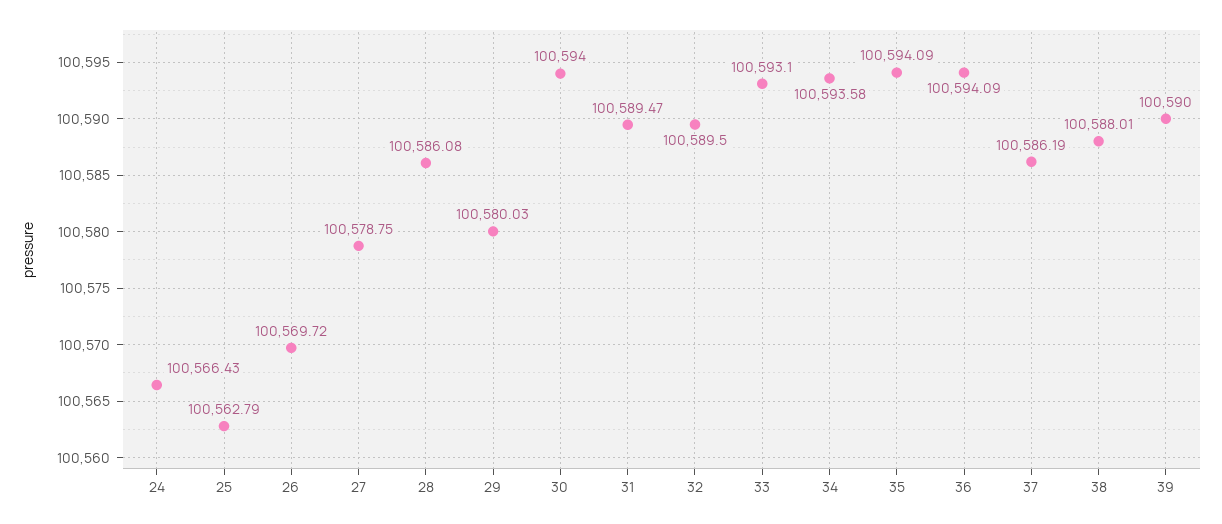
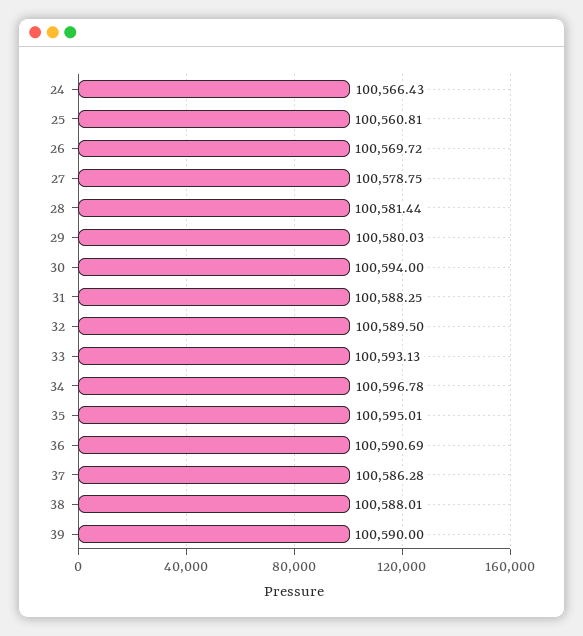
  {
    "24": 100566.43,
-   "25": 100562.79,
+   "25": 100560.81,
    "26": 100569.72,
    "27": 100578.75,
-   "28": 100586.08,
+   "28": 100581.44,
    "29": 100580.03,
    "30": 100594,
-   "31": 100589.47,
+   "31": 100588.25,
    "32": 100589.5,
-   "33": 100593.1,
+   "33": 100593.13,
-   "34": 100593.58,
+   "34": 100596.78,
-   "35": 100594.09,
+   "35": 100595.01,
-   "36": 100594.09,
+   "36": 100590.69,
-   "37": 100586.19,
+   "37": 100586.28,
    "38": 100588.01,
    "39": 100590
  }

